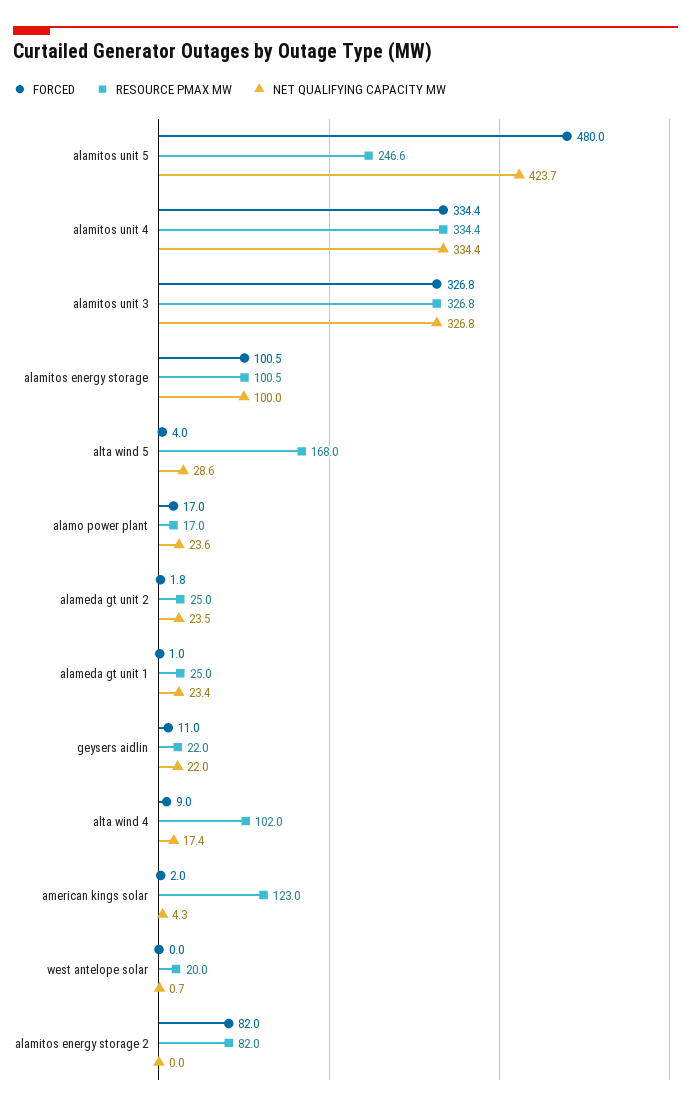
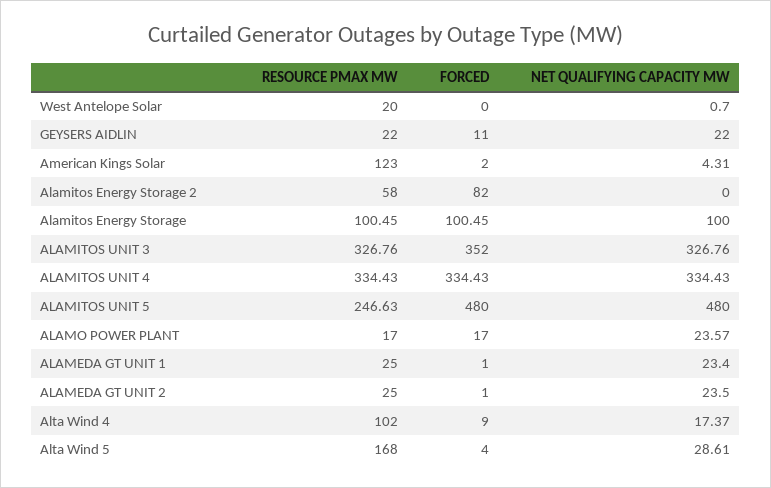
  {
    "FORCED": {
      "alamitos unit 5": 480,
      "alamitos unit 4": 334.43,
-     "alamitos unit 3": 326.8,
+     "alamitos unit 3": 352,
      "alamitos energy storage": 100.45,
      "alta wind 5": 4,
      "alamo power plant": 17,
-     "alameda gt unit 2": 1.8,
+     "alameda gt unit 2": 1,
      "alameda gt unit 1": 1,
      "geysers aidlin": 11,
      "alta wind 4": 9,
      "american kings solar": 2,
      "west antelope solar": 0,
      "alamitos energy storage 2": 82
    },
    "RESOURCE PMAX MW": {
      "alamitos unit 5": 246.63,
      "alamitos unit 4": 334.43,
      "alamitos unit 3": 326.76,
      "alamitos energy storage": 100.45,
      "alta wind 5": 168,
      "alamo power plant": 17,
      "alameda gt unit 2": 25,
      "alameda gt unit 1": 25,
      "geysers aidlin": 22,
      "alta wind 4": 102,
      "american kings solar": 123,
      "west antelope solar": 20,
-     "alamitos energy storage 2": 82
+     "alamitos energy storage 2": 58
    },
    "NET QUALIFYING CAPACITY MW": {
-     "alamitos unit 5": 423.7,
+     "alamitos unit 5": 480,
      "alamitos unit 4": 334.43,
      "alamitos unit 3": 326.76,
      "alamitos energy storage": 100,
      "alta wind 5": 28.61,
      "alamo power plant": 23.57,
      "alameda gt unit 2": 23.5,
      "alameda gt unit 1": 23.4,
      "geysers aidlin": 22,
      "alta wind 4": 17.37,
      "american kings solar": 4.31,
      "west antelope solar": 0.7,
      "alamitos energy storage 2": 0
    }
  }

